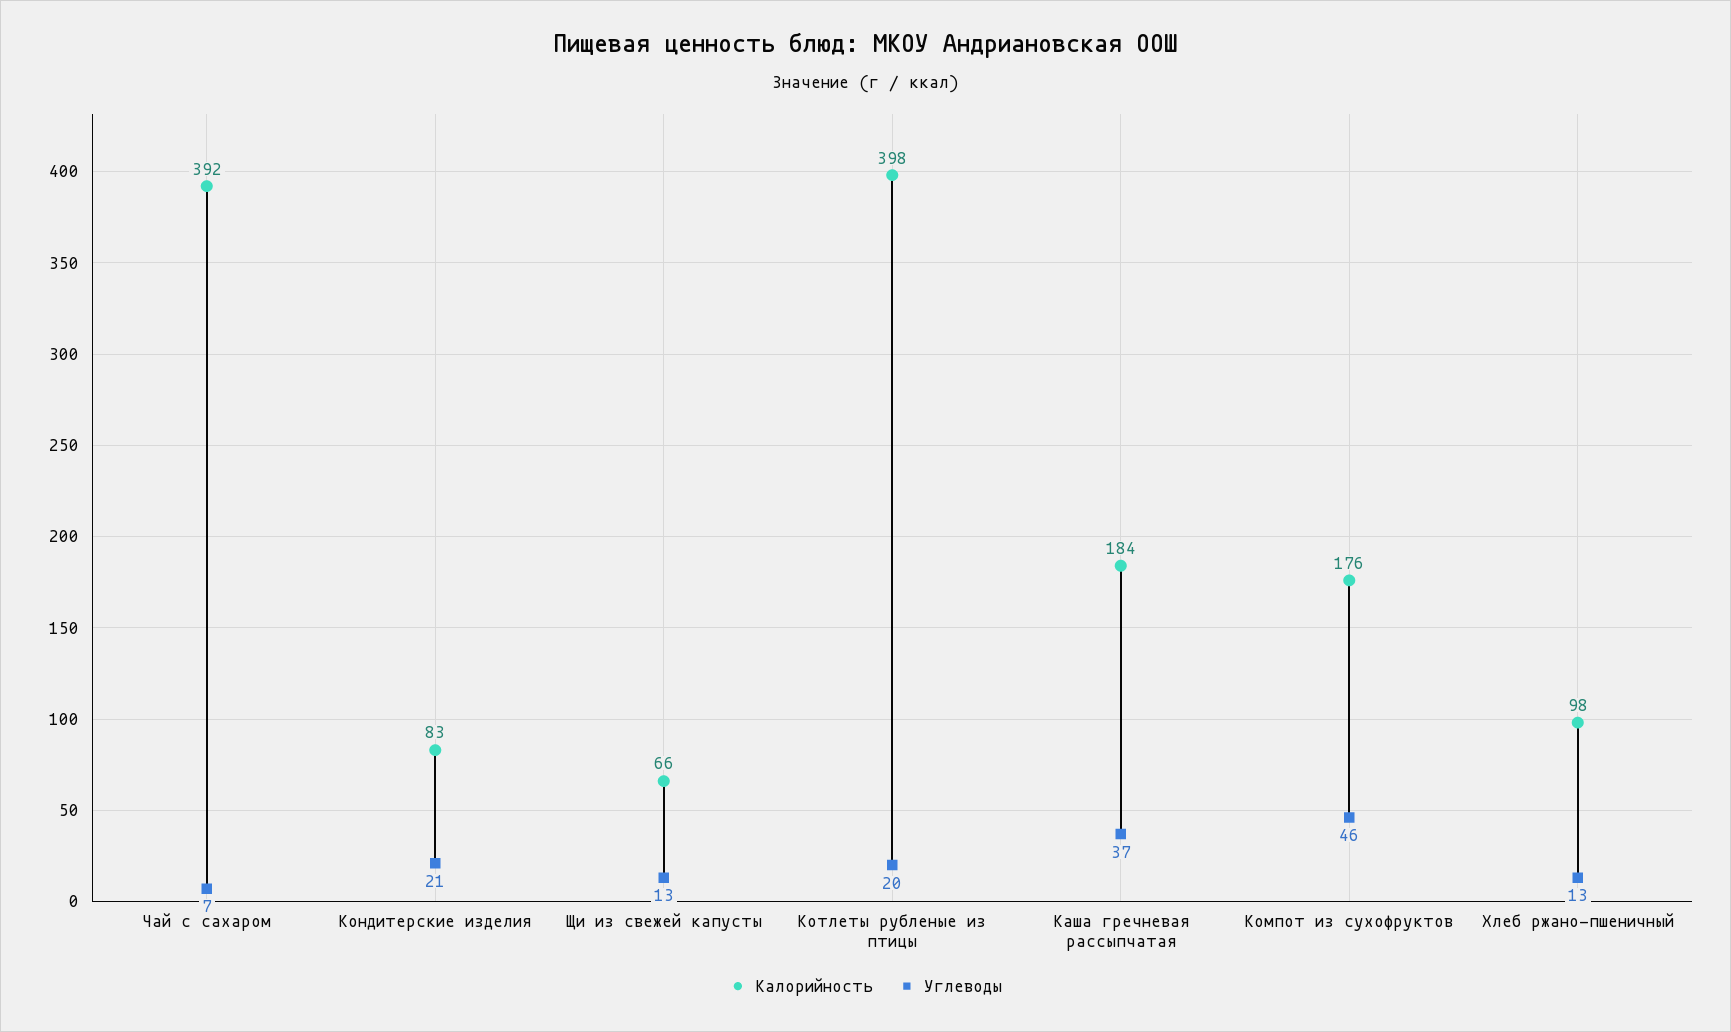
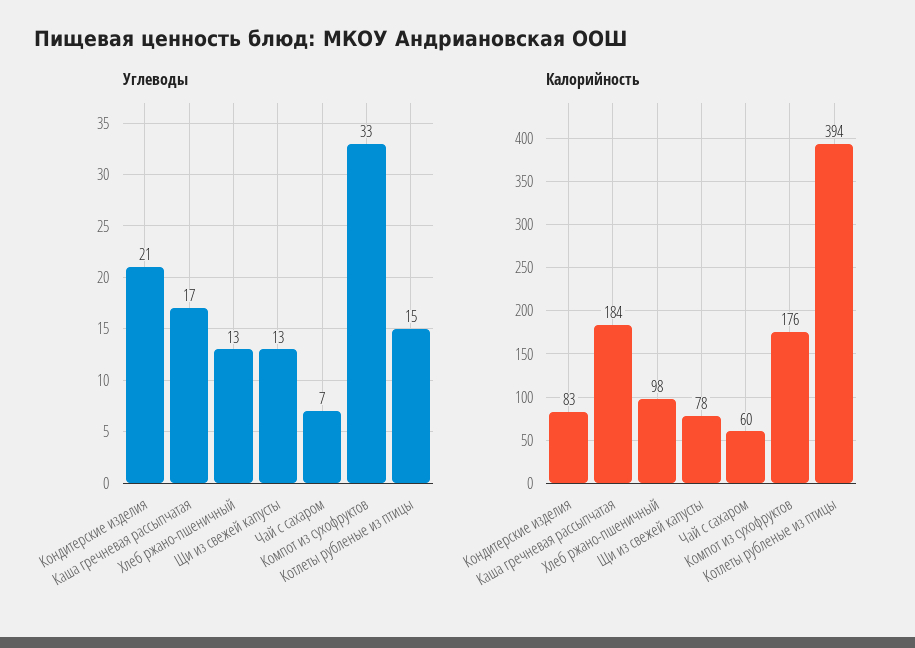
  {
    "Калорийность": {
-     "Чай с сахаром": 392,
+     "Чай с сахаром": 60,
      "Кондитерские изделия": 83,
-     "Щи из свежей капусты": 66,
+     "Щи из свежей капусты": 78,
-     "Котлеты рубленые из птицы": 398,
+     "Котлеты рубленые из птицы": 394,
      "Каша гречневая рассыпчатая": 184,
      "Компот из сухофруктов": 176,
      "Хлеб ржано-пшеничный": 98
    },
    "Углеводы": {
      "Чай с сахаром": 7,
      "Кондитерские изделия": 21,
      "Щи из свежей капусты": 13,
-     "Котлеты рубленые из птицы": 20,
+     "Котлеты рубленые из птицы": 15,
-     "Каша гречневая рассыпчатая": 37,
+     "Каша гречневая рассыпчатая": 17,
-     "Компот из сухофруктов": 46,
+     "Компот из сухофруктов": 33,
      "Хлеб ржано-пшеничный": 13
    }
  }

